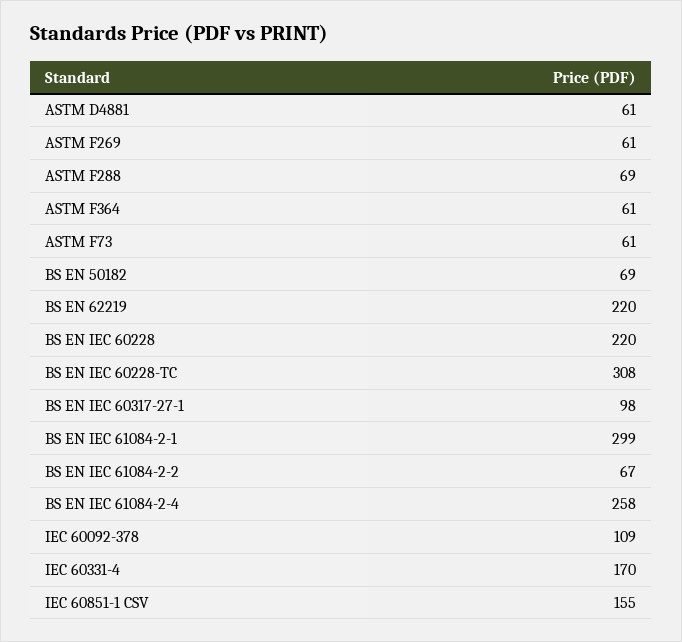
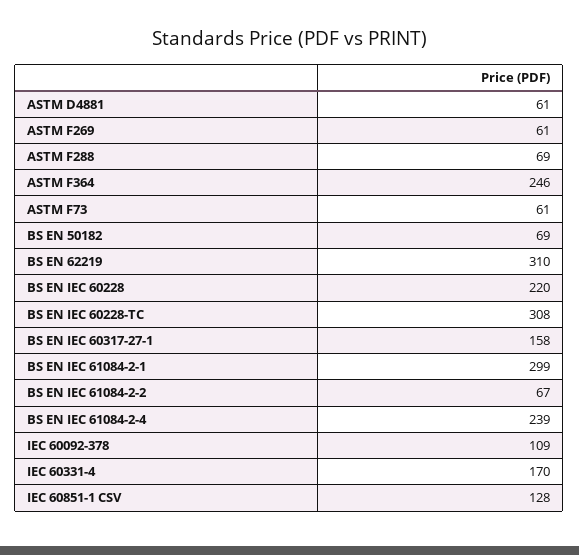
  {
    "ASTM D4881": 61,
    "ASTM F269": 61,
    "ASTM F288": 69,
-   "ASTM F364": 61,
+   "ASTM F364": 246,
    "ASTM F73": 61,
    "BS EN 50182": 69,
-   "BS EN 62219": 220,
+   "BS EN 62219": 310,
    "BS EN IEC 60228": 220,
    "BS EN IEC 60228-TC": 308,
-   "BS EN IEC 60317-27-1": 98,
+   "BS EN IEC 60317-27-1": 158,
    "BS EN IEC 61084-2-1": 299,
    "BS EN IEC 61084-2-2": 67,
-   "BS EN IEC 61084-2-4": 258,
+   "BS EN IEC 61084-2-4": 239,
    "IEC 60092-378": 109,
    "IEC 60331-4": 170,
-   "IEC 60851-1 CSV": 155
+   "IEC 60851-1 CSV": 128
  }

